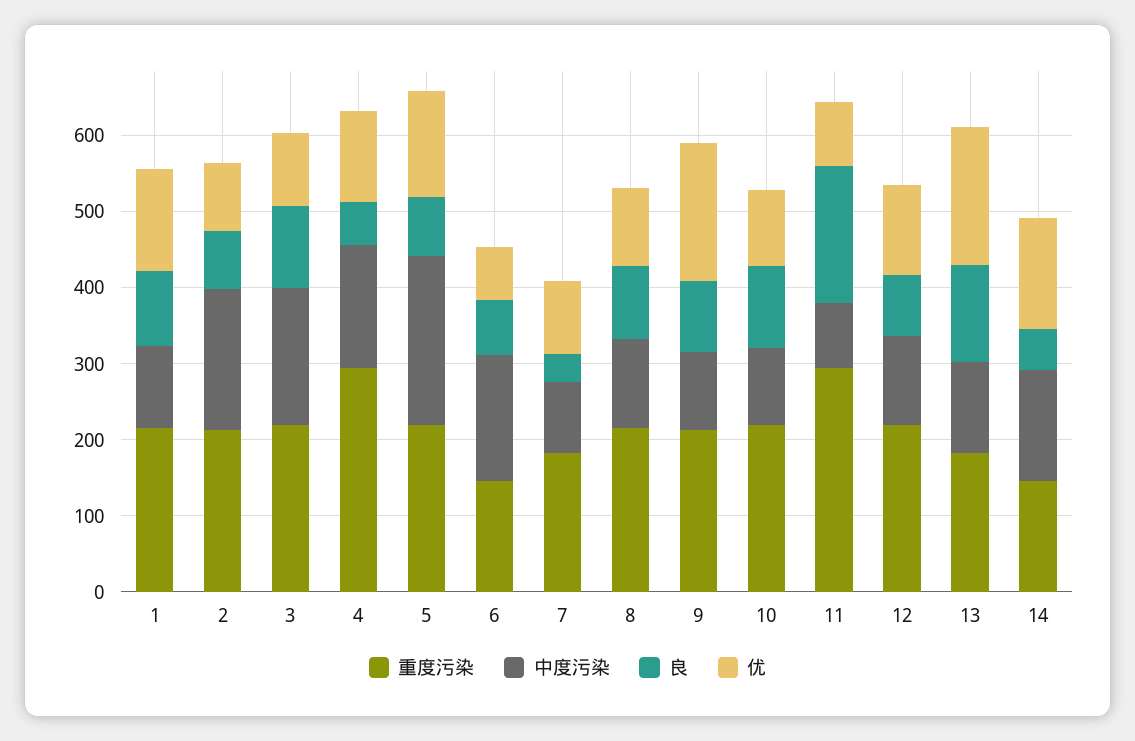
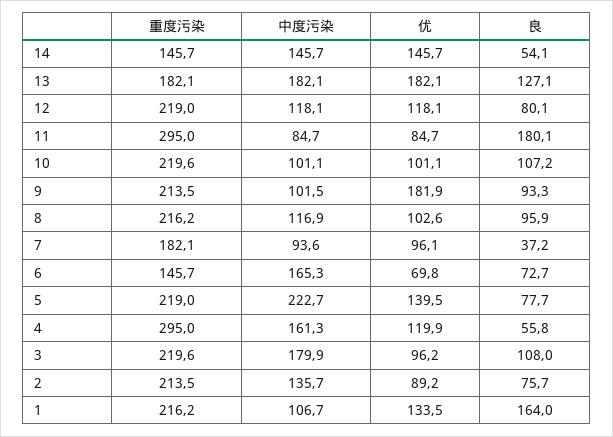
  {
    "重度污染": {
      "1": 216.2,
      "2": 213.5,
      "3": 219.6,
      "4": 295,
      "5": 219,
      "6": 145.7,
      "7": 182.1,
      "8": 216.2,
      "9": 213.5,
      "10": 219.6,
      "11": 295,
      "12": 219,
      "13": 182.1,
      "14": 145.7
    },
    "中度污染": {
      "1": 106.7,
-     "2": 180,
+     "2": 135.7,
      "3": 179.9,
      "4": 161.3,
      "5": 222.7,
      "6": 165.3,
      "7": 93.6,
      "8": 116.9,
      "9": 101.5,
      "10": 101.1,
      "11": 84.7,
      "12": 118.1,
-     "13": 120,
+     "13": 182.1,
      "14": 145.7
    },
    "良": {
-     "1": 100,
+     "1": 164,
      "2": 75.7,
      "3": 108,
      "4": 55.8,
      "5": 77.7,
      "6": 72.7,
      "7": 37.2,
      "8": 95.9,
      "9": 93.3,
      "10": 107.2,
      "11": 180.1,
      "12": 80.1,
      "13": 127.1,
      "14": 54.1
    },
    "优": {
      "1": 133.5,
      "2": 89.2,
      "3": 96.2,
      "4": 119.9,
      "5": 139.5,
      "6": 69.8,
      "7": 96.1,
      "8": 102.6,
      "9": 181.9,
      "10": 101.1,
      "11": 84.7,
      "12": 118.1,
      "13": 182.1,
      "14": 145.7
    }
  }

